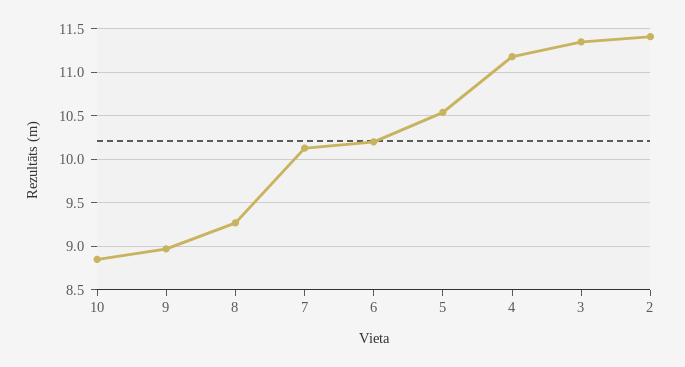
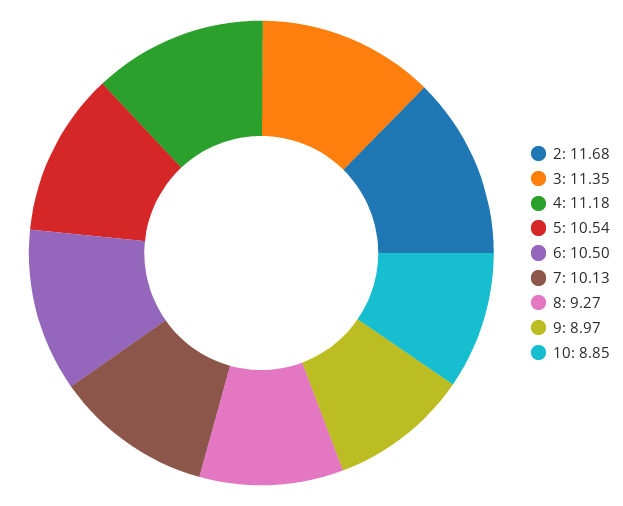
  {
    "10": 8.85,
    "9": 8.97,
    "8": 9.27,
    "7": 10.13,
-   "6": 10.2,
+   "6": 10.5,
    "5": 10.54,
    "4": 11.18,
    "3": 11.35,
-   "2": 11.4
+   "2": 11.68
  }

